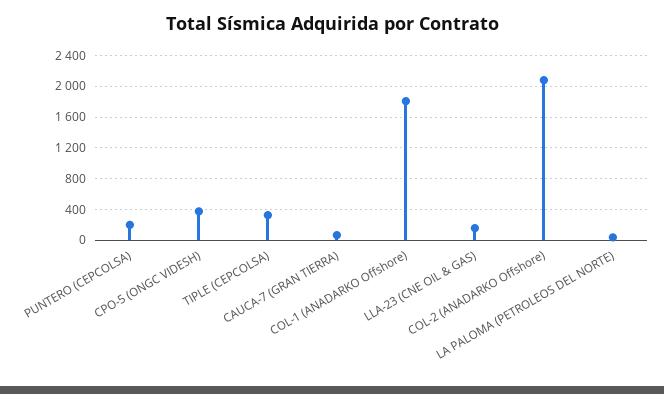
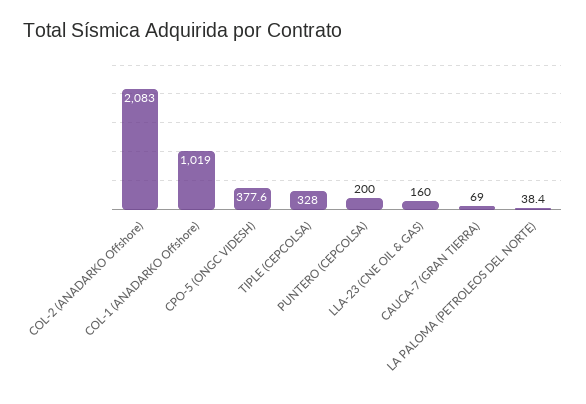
  {
    "PUNTERO (CEPCOLSA)": 200,
    "CPO-5 (ONGC VIDESH)": 377.6,
    "TIPLE (CEPCOLSA)": 328,
    "CAUCA-7 (GRAN TIERRA)": 69,
-   "COL-1 (ANADARKO Offshore)": 1800,
+   "COL-1 (ANADARKO Offshore)": 1019,
    "LLA-23 (CNE OIL & GAS)": 160,
    "COL-2 (ANADARKO Offshore)": 2083,
    "LA PALOMA (PETROLEOS DEL NORTE)": 38.4
  }

